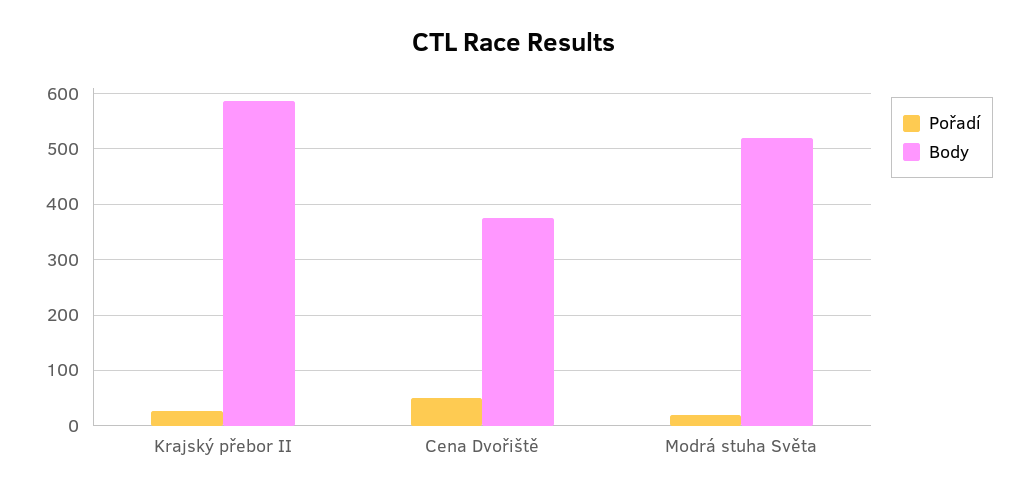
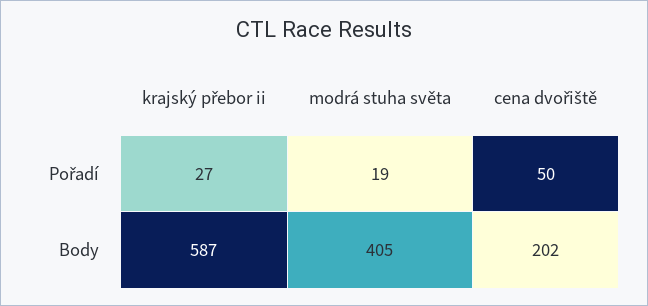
  {
    "Pořadí": {
      "Krajský přebor II": 27,
      "Cena Dvořiště": 50,
      "Modrá stuha Světa": 19
    },
    "Body": {
      "Krajský přebor II": 587,
-     "Cena Dvořiště": 380,
+     "Cena Dvořiště": 202,
-     "Modrá stuha Světa": 520
+     "Modrá stuha Světa": 405
    }
  }

